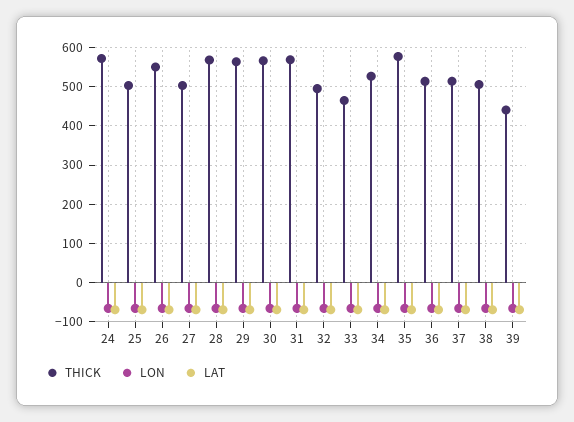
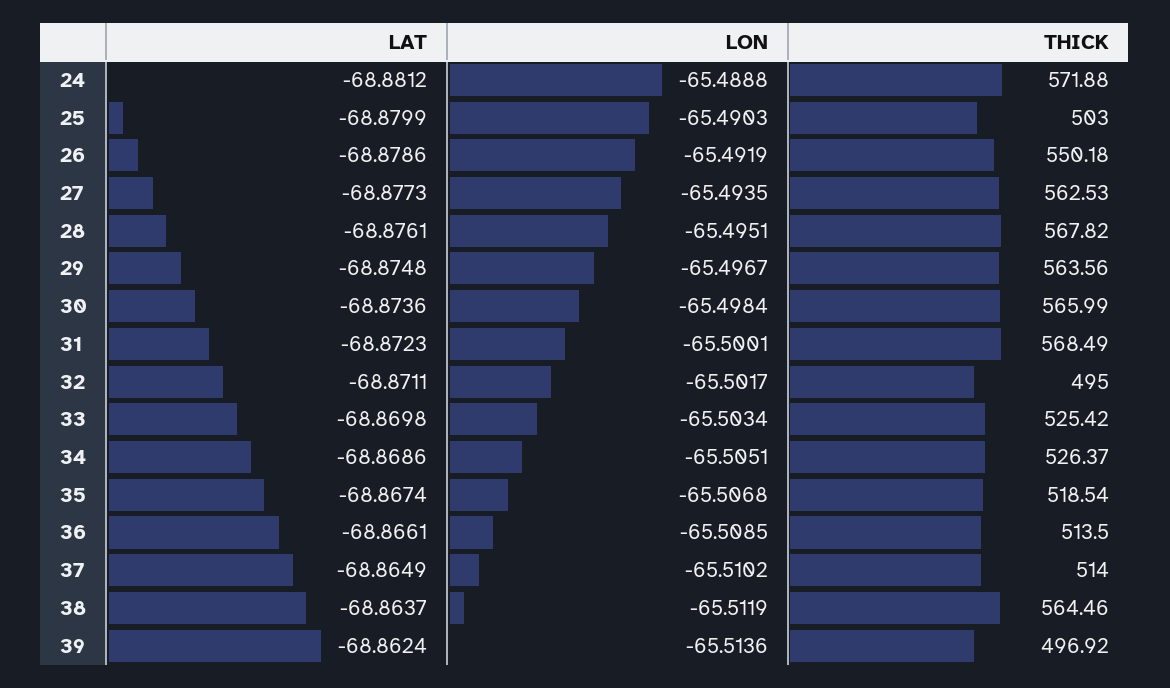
  {
    "THICK": {
      "24": 571.88,
      "25": 503,
      "26": 550.18,
-     "27": 500,
+     "27": 562.53,
      "28": 567.82,
      "29": 563.56,
      "30": 565.99,
      "31": 568.49,
      "32": 495,
-     "33": 460,
+     "33": 525.42,
      "34": 526.37,
-     "35": 580,
+     "35": 518.54,
      "36": 513.5,
      "37": 514,
-     "38": 500,
+     "38": 564.46,
-     "39": 440
+     "39": 496.92
    },
    "LON": {
      "24": -65.4888,
      "25": -65.4903,
      "26": -65.4919,
      "27": -65.4935,
      "28": -65.4951,
      "29": -65.4967,
      "30": -65.4984,
      "31": -65.5001,
      "32": -65.5017,
      "33": -65.5034,
      "34": -65.5051,
      "35": -65.5068,
      "36": -65.5085,
      "37": -65.5102,
      "38": -65.5119,
      "39": -65.5136
    },
    "LAT": {
      "24": -68.8812,
      "25": -68.8799,
      "26": -68.8786,
      "27": -68.8773,
      "28": -68.8761,
      "29": -68.8748,
      "30": -68.8736,
      "31": -68.8723,
      "32": -68.8711,
      "33": -68.8698,
      "34": -68.8686,
      "35": -68.8674,
      "36": -68.8661,
      "37": -68.8649,
      "38": -68.8637,
      "39": -68.8624
    }
  }

